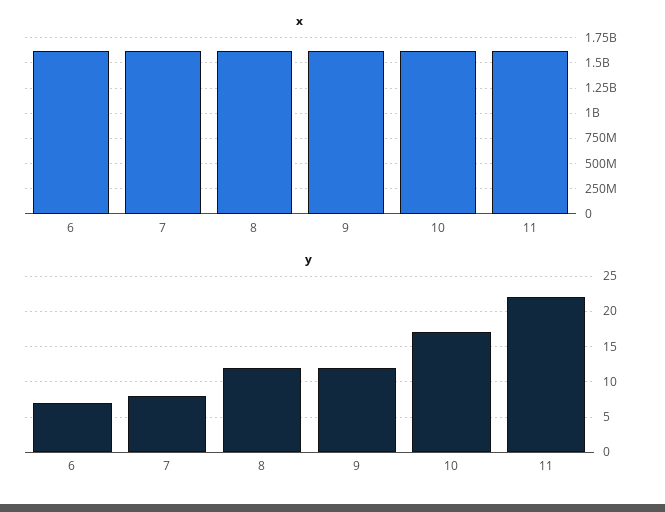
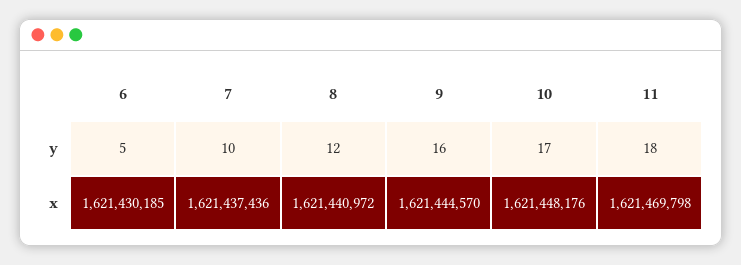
  {
    "x": {
      "6": 1621430185,
      "7": 1621437436,
      "8": 1621440972,
      "9": 1621444570,
      "10": 1621448176,
      "11": 1621469798
    },
    "y": {
-     "6": 7,
+     "6": 5,
-     "7": 8,
+     "7": 10,
      "8": 12,
-     "9": 12,
+     "9": 16,
      "10": 17,
-     "11": 22
+     "11": 18
    }
  }

